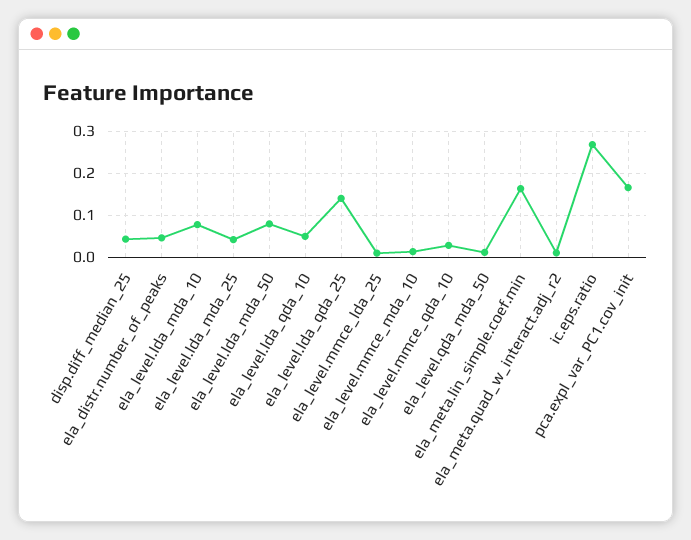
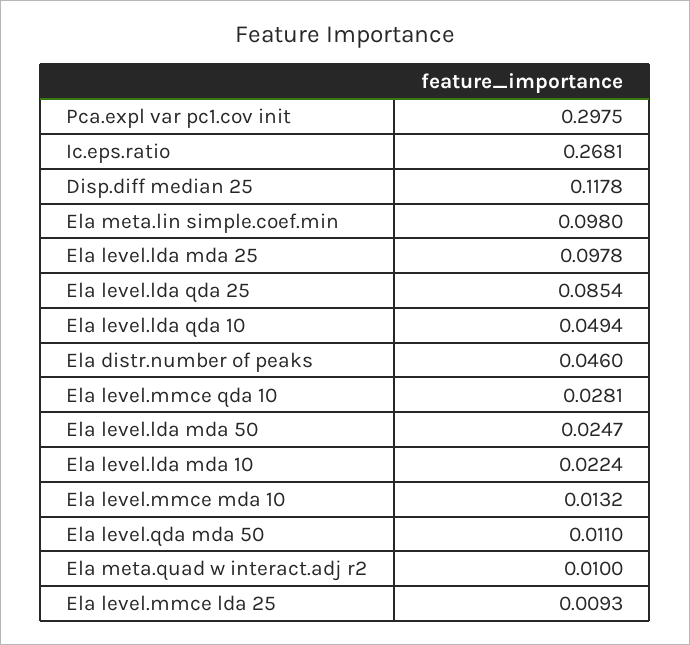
  {
-   "disp.diff_median_25": 0.04,
+   "disp.diff_median_25": 0.1178,
    "ela_distr.number_of_peaks": 0.046,
-   "ela_level.lda_mda_10": 0.08,
+   "ela_level.lda_mda_10": 0.0224,
-   "ela_level.lda_mda_25": 0.04,
+   "ela_level.lda_mda_25": 0.0978,
-   "ela_level.lda_mda_50": 0.08,
+   "ela_level.lda_mda_50": 0.0247,
    "ela_level.lda_qda_10": 0.0494,
-   "ela_level.lda_qda_25": 0.14,
+   "ela_level.lda_qda_25": 0.0854,
    "ela_level.mmce_lda_25": 0.0093,
    "ela_level.mmce_mda_10": 0.0132,
    "ela_level.mmce_qda_10": 0.0281,
    "ela_level.qda_mda_50": 0.011,
-   "ela_meta.lin_simple.coef.min": 0.16,
+   "ela_meta.lin_simple.coef.min": 0.098,
    "ela_meta.quad_w_interact.adj_r2": 0.01,
    "ic.eps.ratio": 0.2681,
-   "pca.expl_var_PC1.cov_init": 0.16
+   "pca.expl_var_PC1.cov_init": 0.2975
  }

